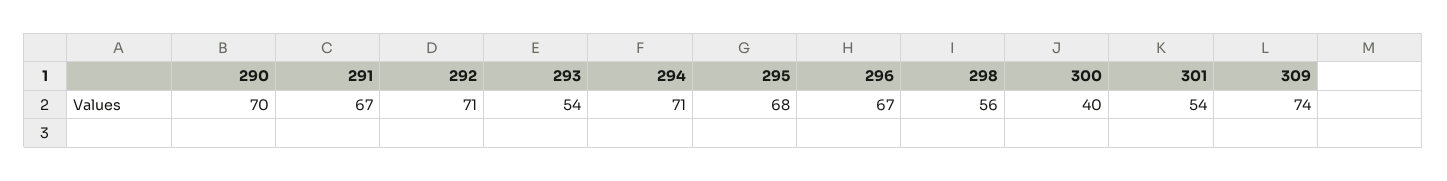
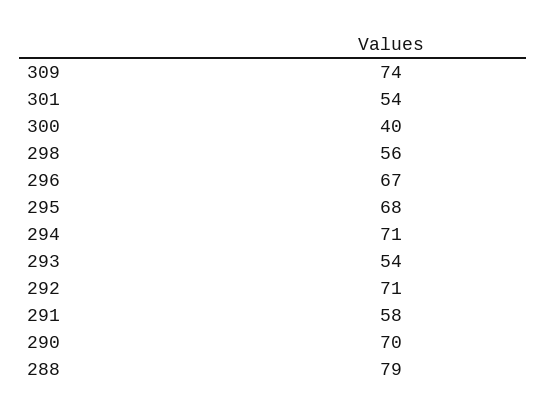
  {
    "290": 70,
-   "291": 67,
+   "291": 58,
    "292": 71,
    "293": 54,
    "294": 71,
    "295": 68,
    "296": 67,
    "298": 56,
    "300": 40,
    "301": 54,
-   "309": 74
+   "309": 74,
+   "288": 79
  }

